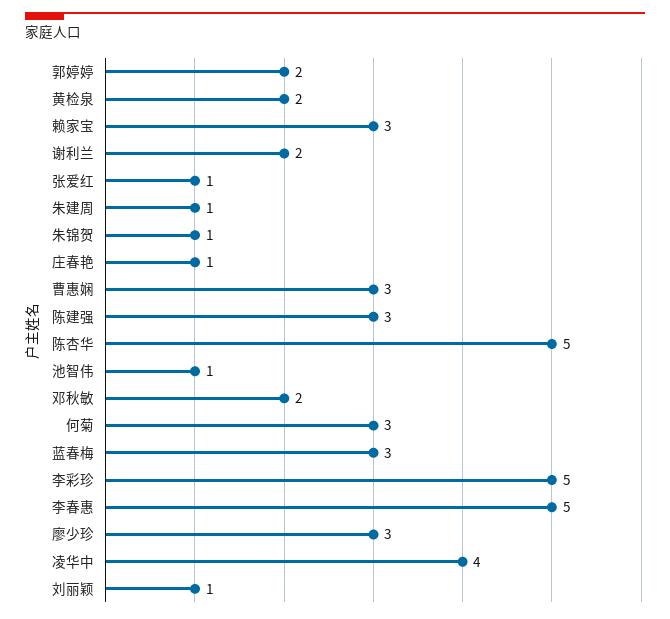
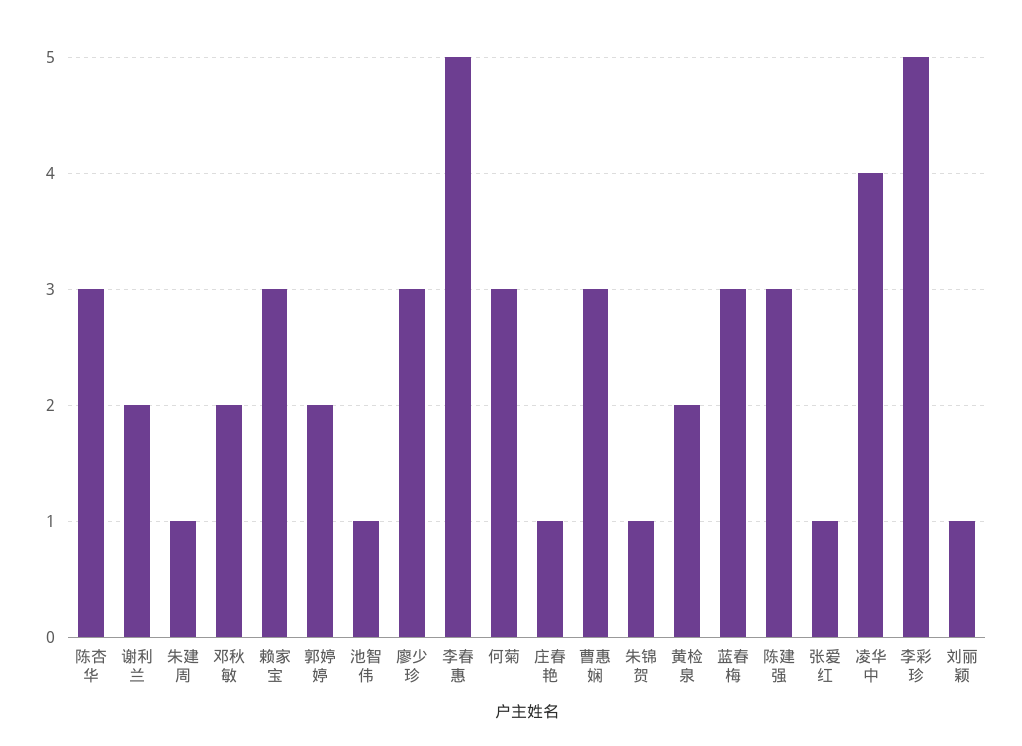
  {
    "郭婷婷": 2,
    "黄检泉": 2,
    "赖家宝": 3,
    "谢利兰": 2,
    "张爱红": 1,
    "朱建周": 1,
    "朱锦贺": 1,
    "庄春艳": 1,
    "曹惠娴": 3,
    "陈建强": 3,
-   "陈杏华": 5,
+   "陈杏华": 3,
    "池智伟": 1,
    "邓秋敏": 2,
    "何菊": 3,
    "蓝春梅": 3,
    "李彩珍": 5,
    "李春惠": 5,
    "廖少珍": 3,
    "凌华中": 4,
    "刘丽颖": 1
  }

